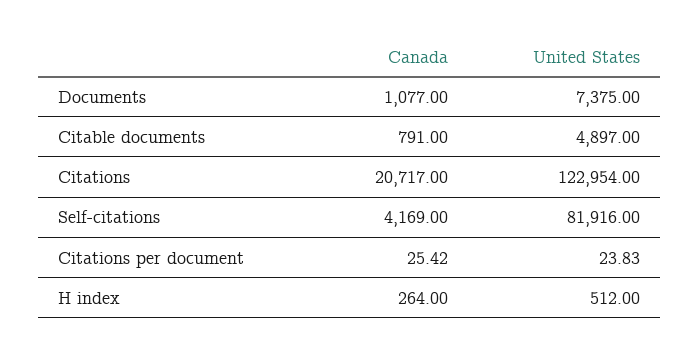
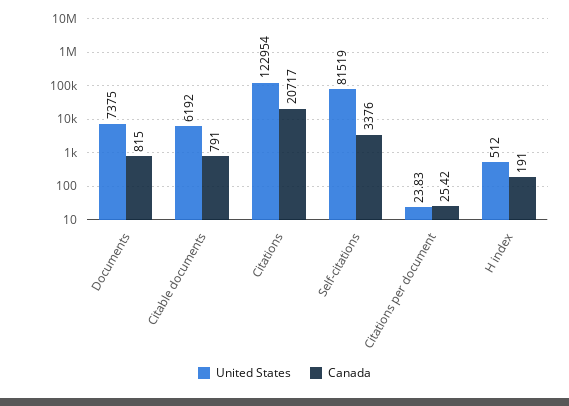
  {
    "Canada": {
-     "Documents": 1077,
+     "Documents": 815,
      "Citable documents": 791,
      "Citations": 20717,
-     "Self-citations": 4169,
+     "Self-citations": 3376,
      "Citations per document": 25.42,
-     "H index": 264
+     "H index": 191
    },
    "United States": {
      "Documents": 7375,
-     "Citable documents": 4897,
+     "Citable documents": 6192,
      "Citations": 122954,
-     "Self-citations": 81916,
+     "Self-citations": 81519,
      "Citations per document": 23.83,
      "H index": 512
    }
  }

